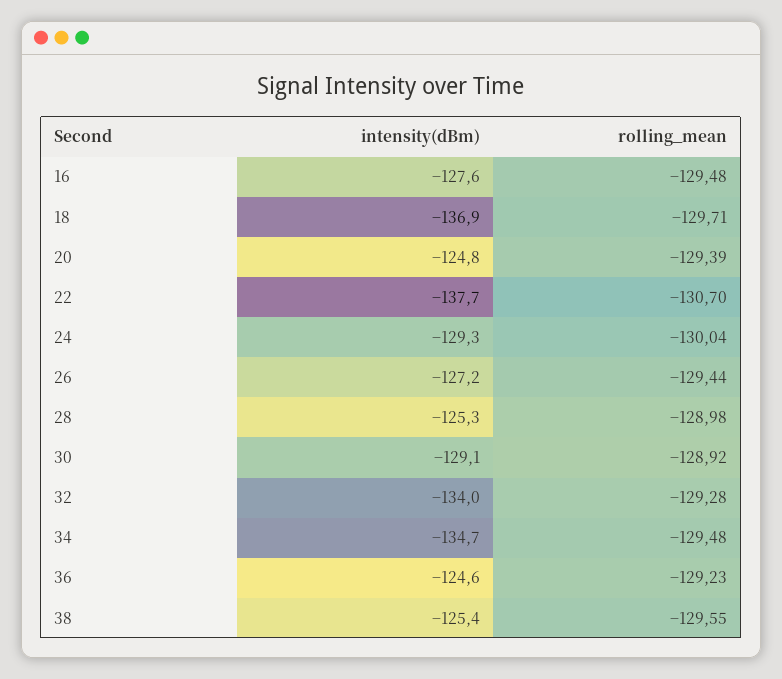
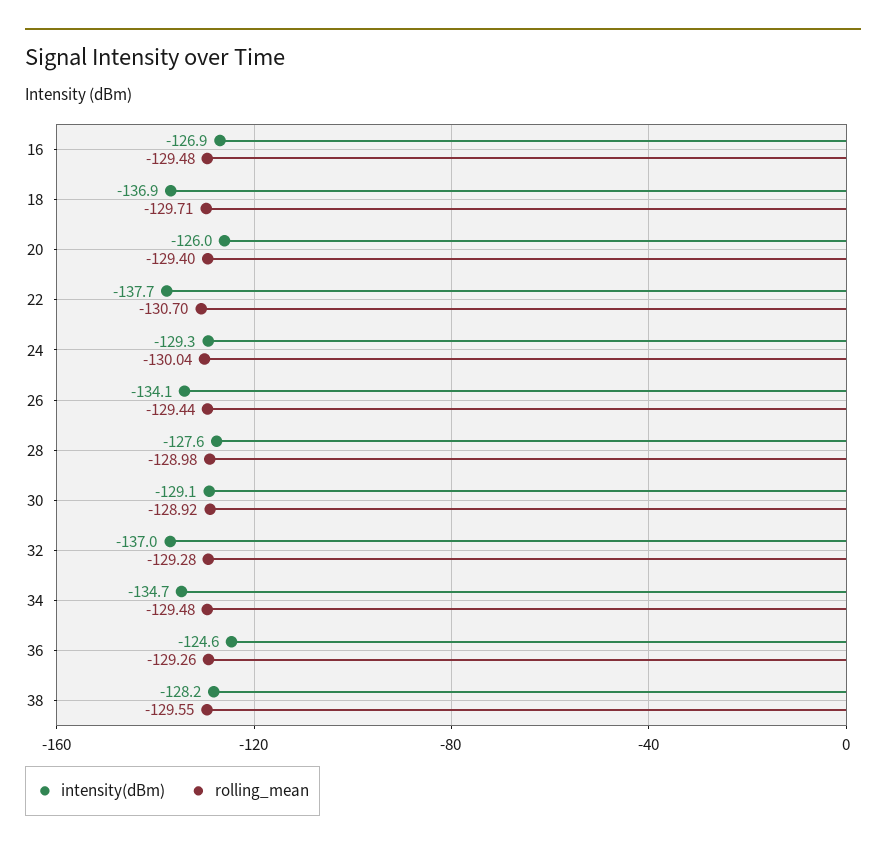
  {
    "intensity(dBm)": {
-     "16": -127.6,
+     "16": -126.9,
      "18": -136.9,
-     "20": -124.8,
+     "20": -126,
      "22": -137.7,
      "24": -129.3,
-     "26": -127.2,
+     "26": -134.1,
-     "28": -125.3,
+     "28": -127.6,
      "30": -129.1,
-     "32": -134,
+     "32": -137,
      "34": -134.7,
      "36": -124.6,
-     "38": -125.4
+     "38": -128.2
    },
    "rolling_mean": {
      "16": -129.48,
      "18": -129.71,
-     "20": -129.39,
+     "20": -129.4,
      "22": -130.7,
      "24": -130.04,
      "26": -129.44,
      "28": -128.98,
      "30": -128.92,
      "32": -129.28,
      "34": -129.48,
-     "36": -129.23,
+     "36": -129.26,
      "38": -129.55
    }
  }

